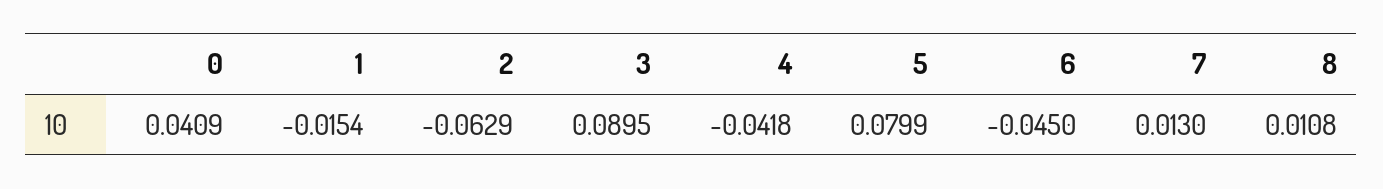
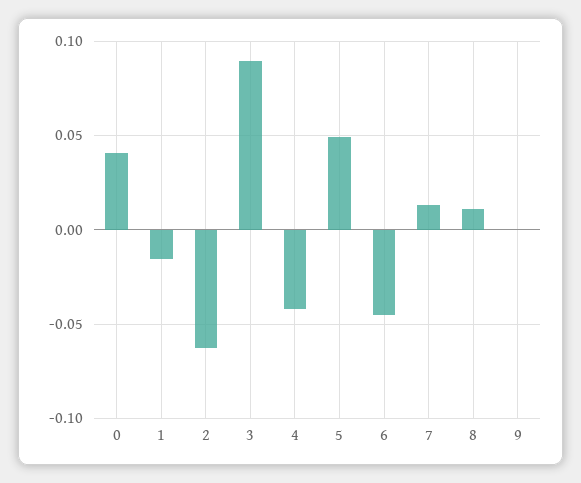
  {
    "0": 0.0409,
    "1": -0.0154,
    "2": -0.0629,
    "3": 0.0895,
    "4": -0.0418,
-   "5": 0.0799,
+   "5": 0.05,
    "6": -0.045,
    "7": 0.013,
-   "8": 0.0108
+   "8": 0.0108,
+   "9": 0
  }

